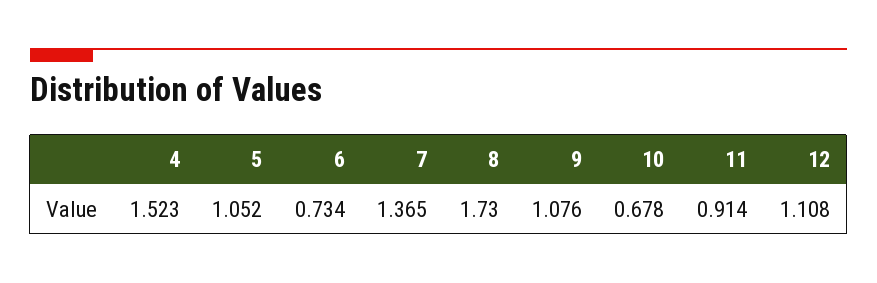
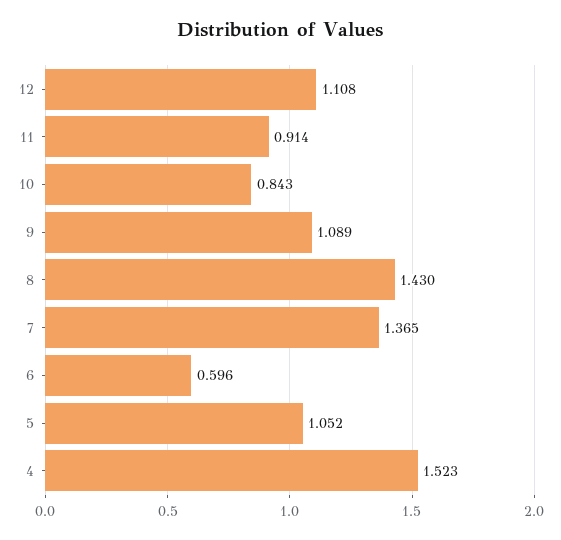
  {
    "4": 1.523,
    "5": 1.052,
-   "6": 0.734,
+   "6": 0.596,
    "7": 1.365,
-   "8": 1.73,
+   "8": 1.43,
-   "9": 1.076,
+   "9": 1.089,
-   "10": 0.678,
+   "10": 0.843,
    "11": 0.914,
    "12": 1.108
  }

